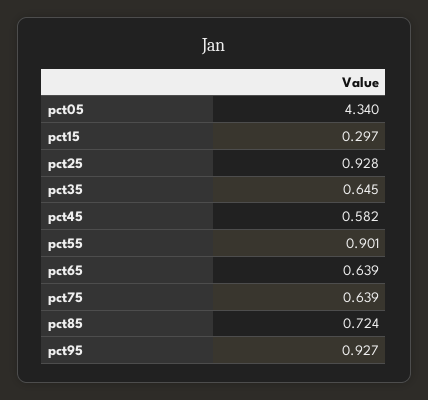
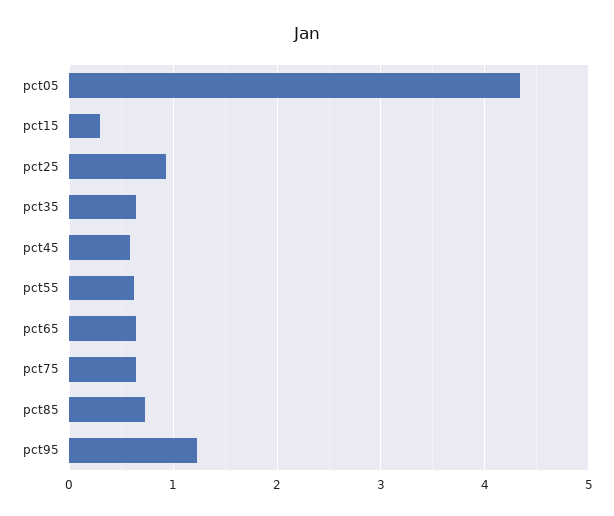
  {
    "pct05": 4.34,
    "pct15": 0.297,
    "pct25": 0.928,
    "pct35": 0.645,
    "pct45": 0.582,
-   "pct55": 0.901,
+   "pct55": 0.6,
    "pct65": 0.639,
    "pct75": 0.639,
    "pct85": 0.724,
-   "pct95": 0.927
+   "pct95": 1.2
  }

